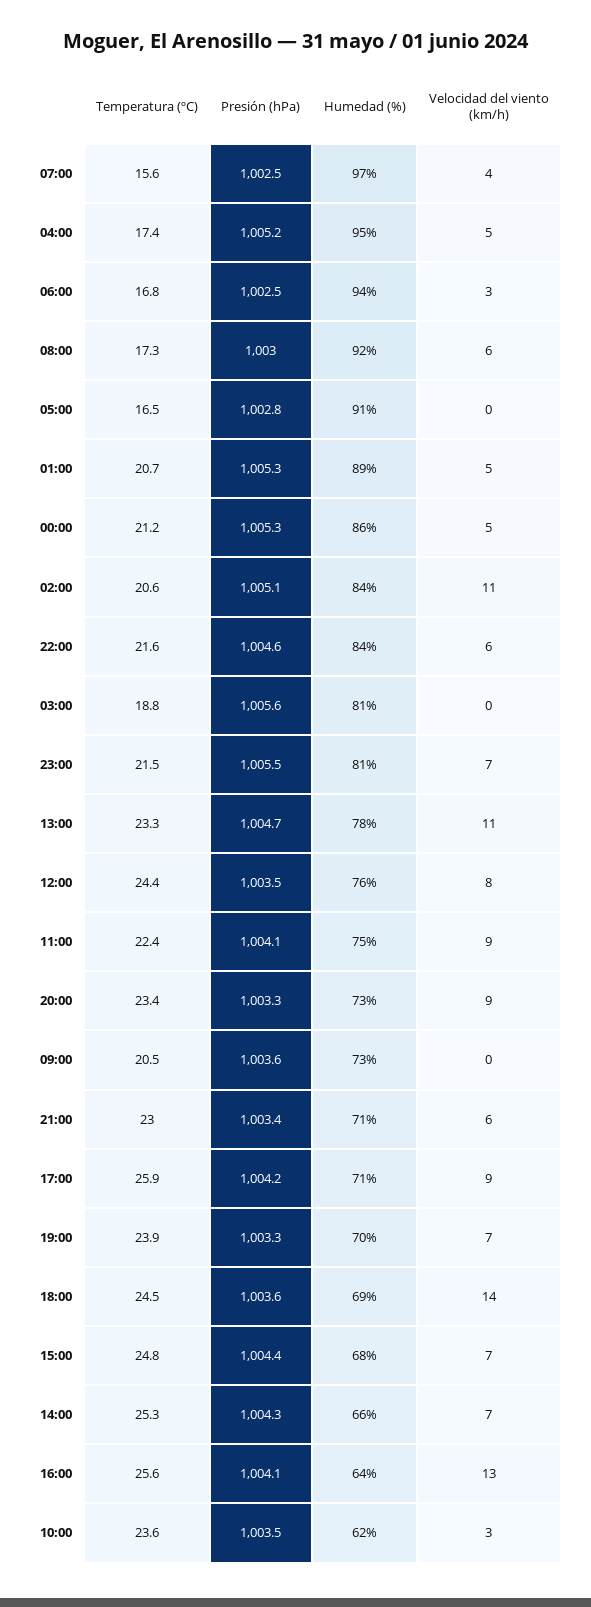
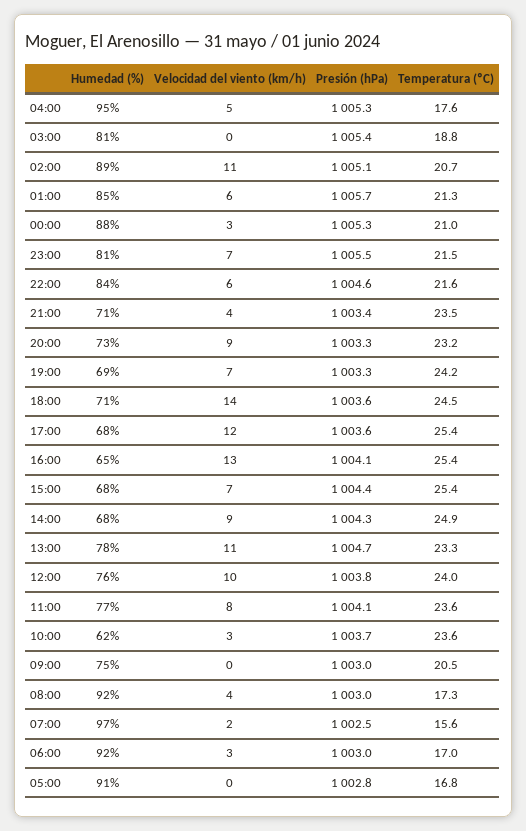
  {
    "Temperatura (ºC)": {
      "07:00": 15.6,
-     "04:00": 17.4,
+     "04:00": 17.6,
-     "06:00": 16.8,
+     "06:00": 17,
      "08:00": 17.3,
-     "05:00": 16.5,
+     "05:00": 16.8,
-     "01:00": 20.7,
+     "01:00": 21.3,
-     "00:00": 21.2,
+     "00:00": 21,
-     "02:00": 20.6,
+     "02:00": 20.7,
      "22:00": 21.6,
      "03:00": 18.8,
      "23:00": 21.5,
      "13:00": 23.3,
-     "12:00": 24.4,
+     "12:00": 24,
-     "11:00": 22.4,
+     "11:00": 23.6,
-     "20:00": 23.4,
+     "20:00": 23.2,
      "09:00": 20.5,
-     "21:00": 23,
+     "21:00": 23.5,
-     "17:00": 25.9,
+     "17:00": 25.4,
-     "19:00": 23.9,
+     "19:00": 24.2,
      "18:00": 24.5,
-     "15:00": 24.8,
+     "15:00": 25.4,
-     "14:00": 25.3,
+     "14:00": 24.9,
-     "16:00": 25.6,
+     "16:00": 25.4,
      "10:00": 23.6
    },
    "Presión (hPa)": {
      "07:00": 1002.5,
-     "04:00": 1005.2,
+     "04:00": 1005.3,
-     "06:00": 1002.5,
+     "06:00": 1003,
      "08:00": 1003,
      "05:00": 1002.8,
-     "01:00": 1005.3,
+     "01:00": 1005.7,
      "00:00": 1005.3,
      "02:00": 1005.1,
      "22:00": 1004.6,
-     "03:00": 1005.6,
+     "03:00": 1005.4,
      "23:00": 1005.5,
      "13:00": 1004.7,
-     "12:00": 1003.5,
+     "12:00": 1003.8,
      "11:00": 1004.1,
      "20:00": 1003.3,
-     "09:00": 1003.6,
+     "09:00": 1003,
      "21:00": 1003.4,
-     "17:00": 1004.2,
+     "17:00": 1003.6,
      "19:00": 1003.3,
      "18:00": 1003.6,
      "15:00": 1004.4,
      "14:00": 1004.3,
      "16:00": 1004.1,
-     "10:00": 1003.5
+     "10:00": 1003.7
    },
    "Humedad (%)": {
      "07:00": 97,
      "04:00": 95,
-     "06:00": 94,
+     "06:00": 92,
      "08:00": 92,
      "05:00": 91,
-     "01:00": 89,
+     "01:00": 85,
-     "00:00": 86,
+     "00:00": 88,
-     "02:00": 84,
+     "02:00": 89,
      "22:00": 84,
      "03:00": 81,
      "23:00": 81,
      "13:00": 78,
      "12:00": 76,
-     "11:00": 75,
+     "11:00": 77,
      "20:00": 73,
-     "09:00": 73,
+     "09:00": 75,
      "21:00": 71,
-     "17:00": 71,
+     "17:00": 68,
-     "19:00": 70,
+     "19:00": 69,
-     "18:00": 69,
+     "18:00": 71,
      "15:00": 68,
-     "14:00": 66,
+     "14:00": 68,
-     "16:00": 64,
+     "16:00": 65,
      "10:00": 62
    },
    "Velocidad del viento (km/h)": {
-     "07:00": 4,
+     "07:00": 2,
      "04:00": 5,
      "06:00": 3,
-     "08:00": 6,
+     "08:00": 4,
      "05:00": 0,
-     "01:00": 5,
+     "01:00": 6,
-     "00:00": 5,
+     "00:00": 3,
      "02:00": 11,
      "22:00": 6,
      "03:00": 0,
      "23:00": 7,
      "13:00": 11,
-     "12:00": 8,
+     "12:00": 10,
-     "11:00": 9,
+     "11:00": 8,
      "20:00": 9,
      "09:00": 0,
-     "21:00": 6,
+     "21:00": 4,
-     "17:00": 9,
+     "17:00": 12,
      "19:00": 7,
      "18:00": 14,
      "15:00": 7,
-     "14:00": 7,
+     "14:00": 9,
      "16:00": 13,
      "10:00": 3
    }
  }

